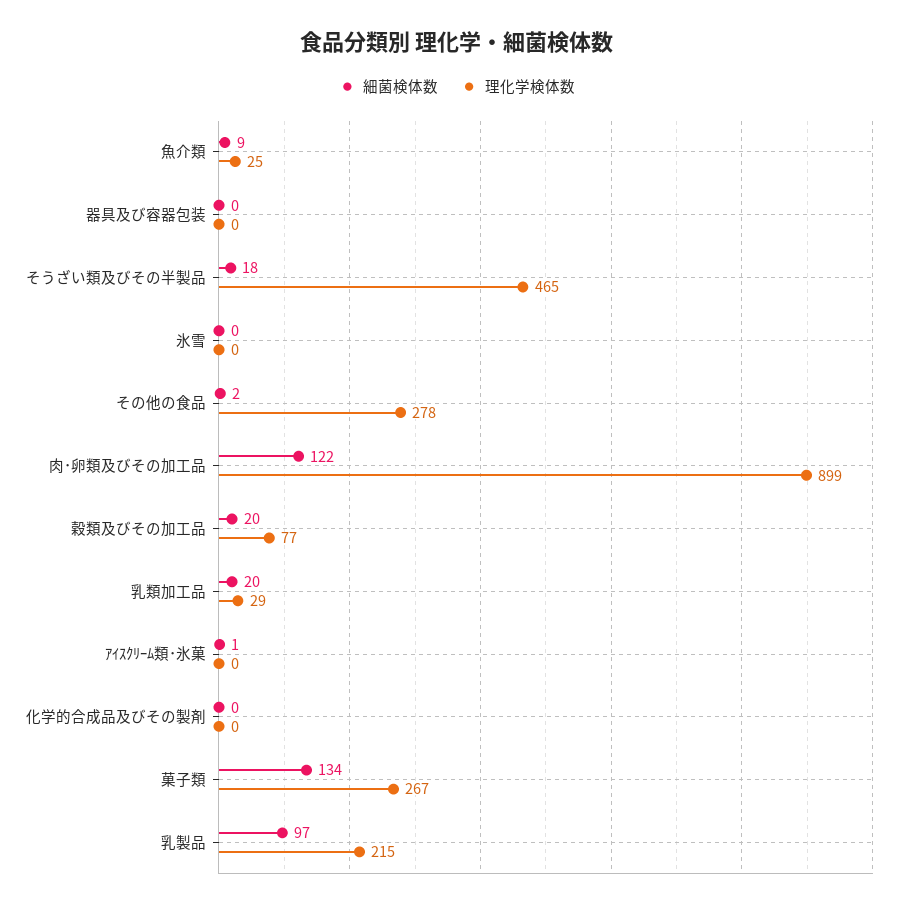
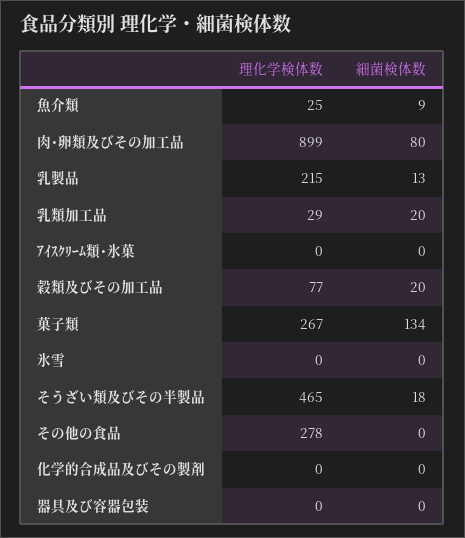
  {
    "細菌検体数": {
      "魚介類": 9,
      "器具及び容器包装": 0,
      "そうざい類及びその半製品": 18,
      "氷雪": 0,
-     "その他の食品": 2,
+     "その他の食品": 0,
-     "肉･卵類及びその加工品": 122,
+     "肉･卵類及びその加工品": 80,
      "穀類及びその加工品": 20,
      "乳類加工品": 20,
-     "ｱｲｽｸﾘｰﾑ類･氷菓": 1,
+     "ｱｲｽｸﾘｰﾑ類･氷菓": 0,
      "化学的合成品及びその製剤": 0,
      "菓子類": 134,
-     "乳製品": 97
+     "乳製品": 13
    },
    "理化学検体数": {
      "魚介類": 25,
      "器具及び容器包装": 0,
      "そうざい類及びその半製品": 465,
      "氷雪": 0,
      "その他の食品": 278,
      "肉･卵類及びその加工品": 899,
      "穀類及びその加工品": 77,
      "乳類加工品": 29,
      "ｱｲｽｸﾘｰﾑ類･氷菓": 0,
      "化学的合成品及びその製剤": 0,
      "菓子類": 267,
      "乳製品": 215
    }
  }

